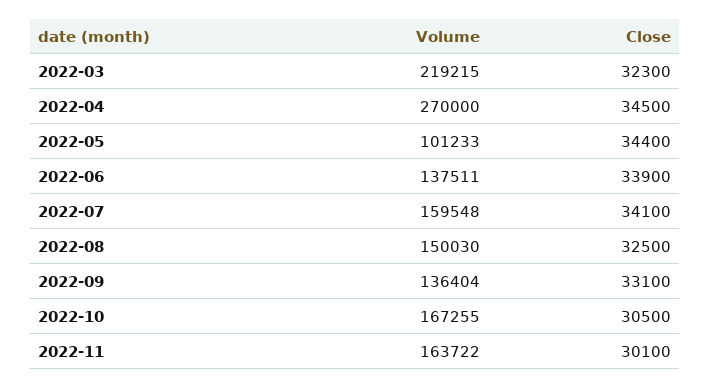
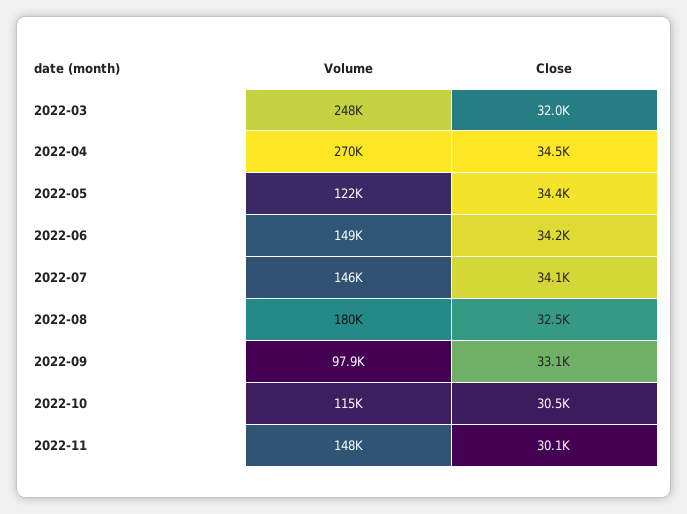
  {
    "Volume": {
-     "2022-03": 219215,
+     "2022-03": 248000,
      "2022-04": 270000,
-     "2022-05": 101233,
+     "2022-05": 122000,
-     "2022-06": 137511,
+     "2022-06": 149000,
-     "2022-07": 159548,
+     "2022-07": 146000,
-     "2022-08": 150030,
+     "2022-08": 180000,
-     "2022-09": 136404,
+     "2022-09": 97900,
-     "2022-10": 167255,
+     "2022-10": 115000,
-     "2022-11": 163722
+     "2022-11": 148000
    },
    "Close": {
-     "2022-03": 32300,
+     "2022-03": 32000,
      "2022-04": 34500,
      "2022-05": 34400,
-     "2022-06": 33900,
+     "2022-06": 34200,
      "2022-07": 34100,
      "2022-08": 32500,
      "2022-09": 33100,
      "2022-10": 30500,
      "2022-11": 30100
    }
  }

